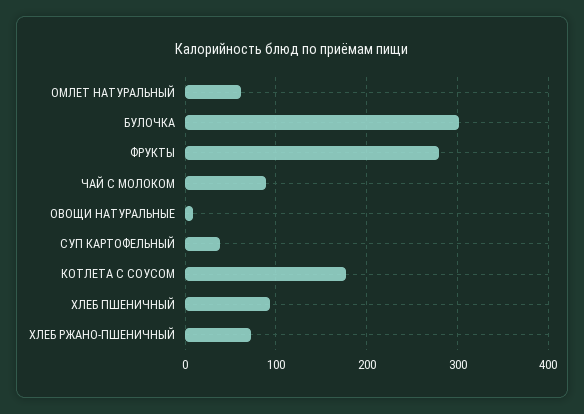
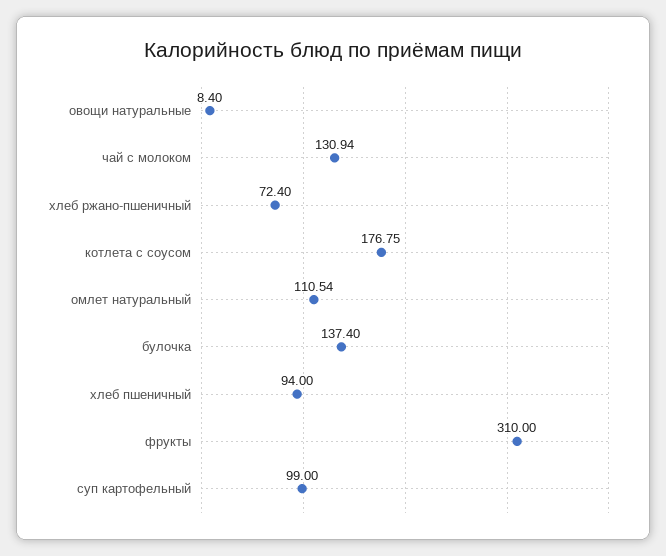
  {
-   "ОМЛЕТ НАТУРАЛЬНЫЙ": 60,
+   "ОМЛЕТ НАТУРАЛЬНЫЙ": 110.54,
-   "БУЛОЧКА": 300,
+   "БУЛОЧКА": 137.4,
-   "ФРУКТЫ": 280,
+   "ФРУКТЫ": 310,
-   "ЧАЙ С МОЛОКОМ": 90,
+   "ЧАЙ С МОЛОКОМ": 130.94,
    "ОВОЩИ НАТУРАЛЬНЫЕ": 8.4,
-   "СУП КАРТОФЕЛЬНЫЙ": 40,
+   "СУП КАРТОФЕЛЬНЫЙ": 99,
    "КОТЛЕТА С СОУСОМ": 176.75,
    "ХЛЕБ ПШЕНИЧНЫЙ": 94,
    "ХЛЕБ РЖАНО-ПШЕНИЧНЫЙ": 72.4
  }

